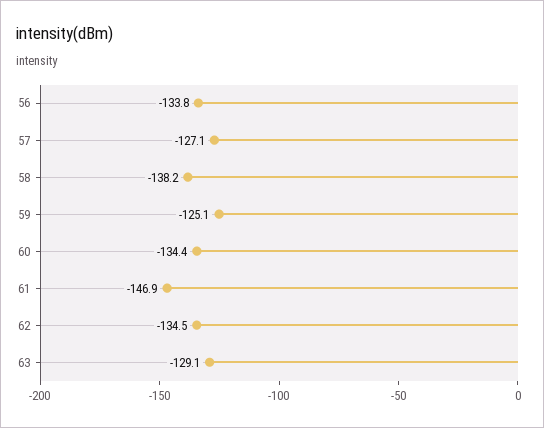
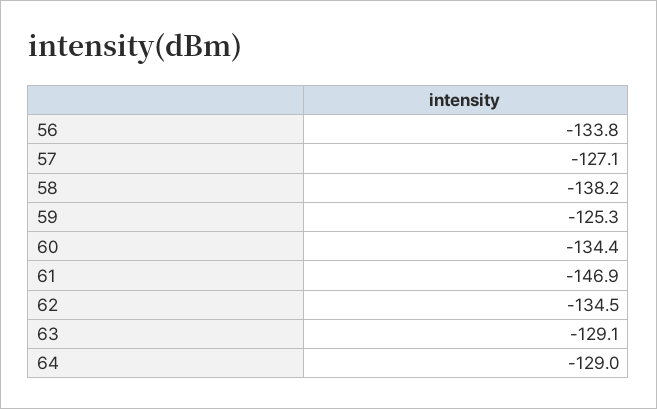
  {
    "56": -133.8,
    "57": -127.1,
    "58": -138.2,
-   "59": -125.1,
+   "59": -125.3,
    "60": -134.4,
    "61": -146.9,
    "62": -134.5,
-   "63": -129.1
+   "63": -129.1,
+   "64": -129
  }

